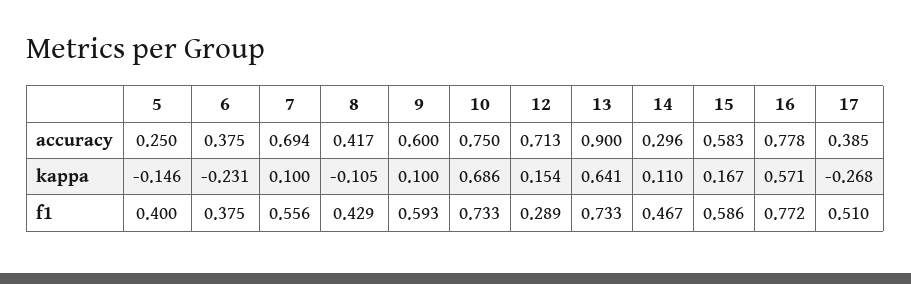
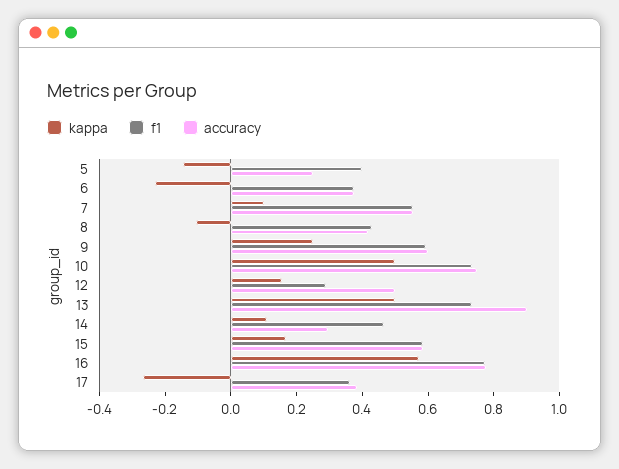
  {
    "accuracy": {
      "5": 0.25,
      "6": 0.375,
-     "7": 0.694,
+     "7": 0.55,
      "8": 0.417,
      "9": 0.6,
      "10": 0.75,
-     "12": 0.713,
+     "12": 0.5,
      "13": 0.9,
      "14": 0.296,
      "15": 0.583,
      "16": 0.778,
      "17": 0.385
    },
    "kappa": {
      "5": -0.146,
      "6": -0.231,
      "7": 0.1,
      "8": -0.105,
-     "9": 0.1,
+     "9": 0.25,
-     "10": 0.686,
+     "10": 0.5,
      "12": 0.154,
-     "13": 0.641,
+     "13": 0.5,
      "14": 0.11,
      "15": 0.167,
      "16": 0.571,
      "17": -0.268
    },
    "f1": {
      "5": 0.4,
      "6": 0.375,
      "7": 0.556,
      "8": 0.429,
      "9": 0.593,
      "10": 0.733,
      "12": 0.289,
      "13": 0.733,
      "14": 0.467,
      "15": 0.586,
      "16": 0.772,
-     "17": 0.51
+     "17": 0.35
    }
  }

